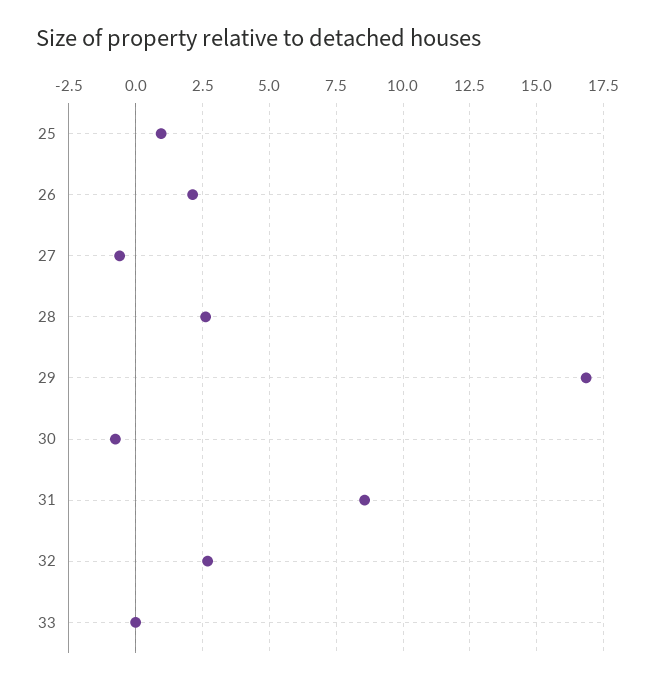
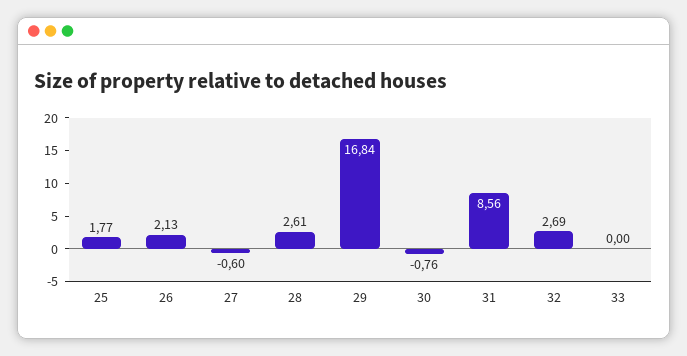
  {
-   "25": 1,
+   "25": 1.77,
    "26": 2.13,
    "27": -0.6,
    "28": 2.61,
    "29": 16.84,
    "30": -0.76,
    "31": 8.56,
    "32": 2.69,
    "33": 0
  }

